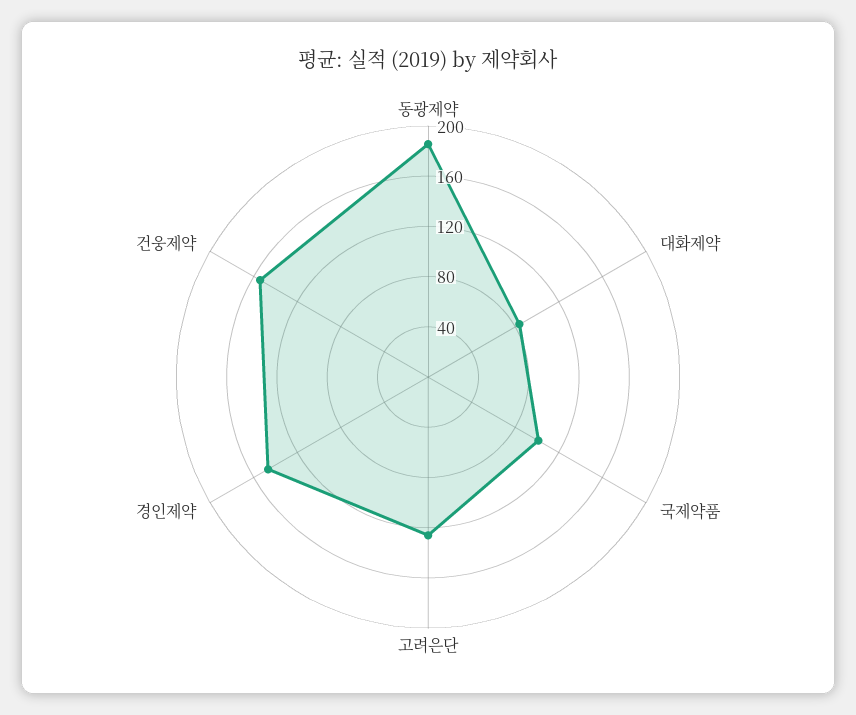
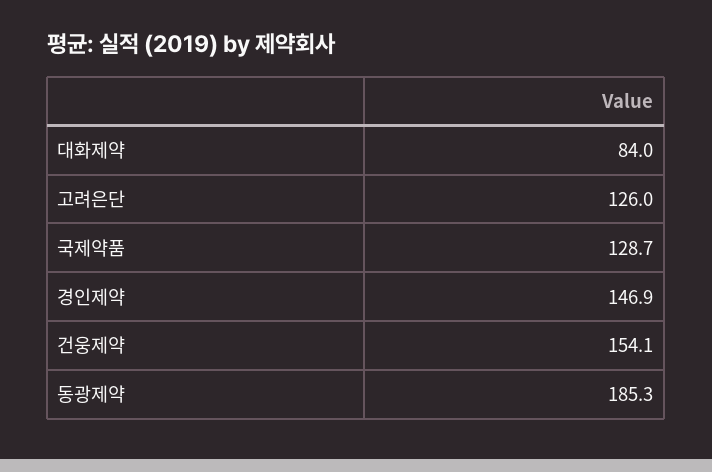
  {
    "동광제약": 185.3,
    "대화제약": 84,
-   "국제약품": 100,
+   "국제약품": 128.7,
    "고려은단": 126,
    "경인제약": 146.9,
    "건웅제약": 154.1
  }

